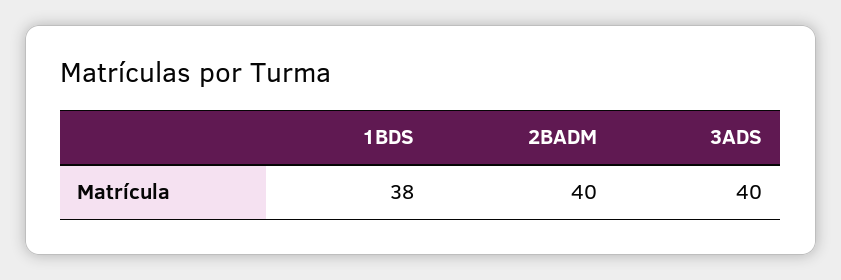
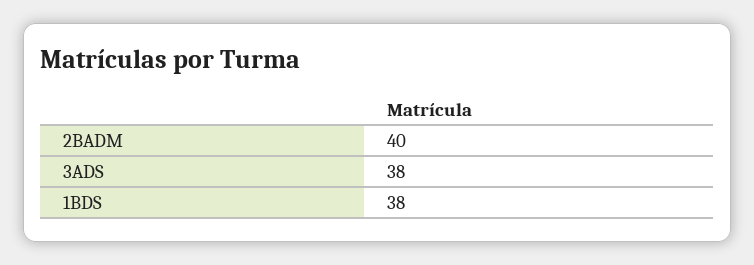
  {
    "1BDS": 38,
    "2BADM": 40,
-   "3ADS": 40
+   "3ADS": 38
  }

